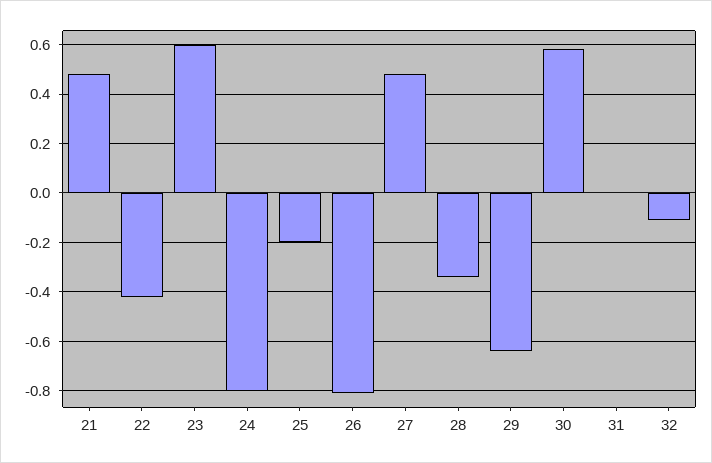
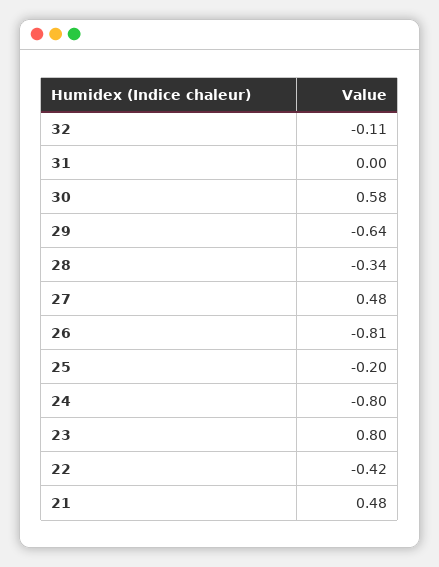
  {
    "21": 0.48,
    "22": -0.42,
-   "23": 0.6,
+   "23": 0.8,
    "24": -0.8,
    "25": -0.2,
    "26": -0.81,
    "27": 0.48,
    "28": -0.34,
    "29": -0.64,
    "30": 0.58,
    "31": 0,
    "32": -0.11
  }

